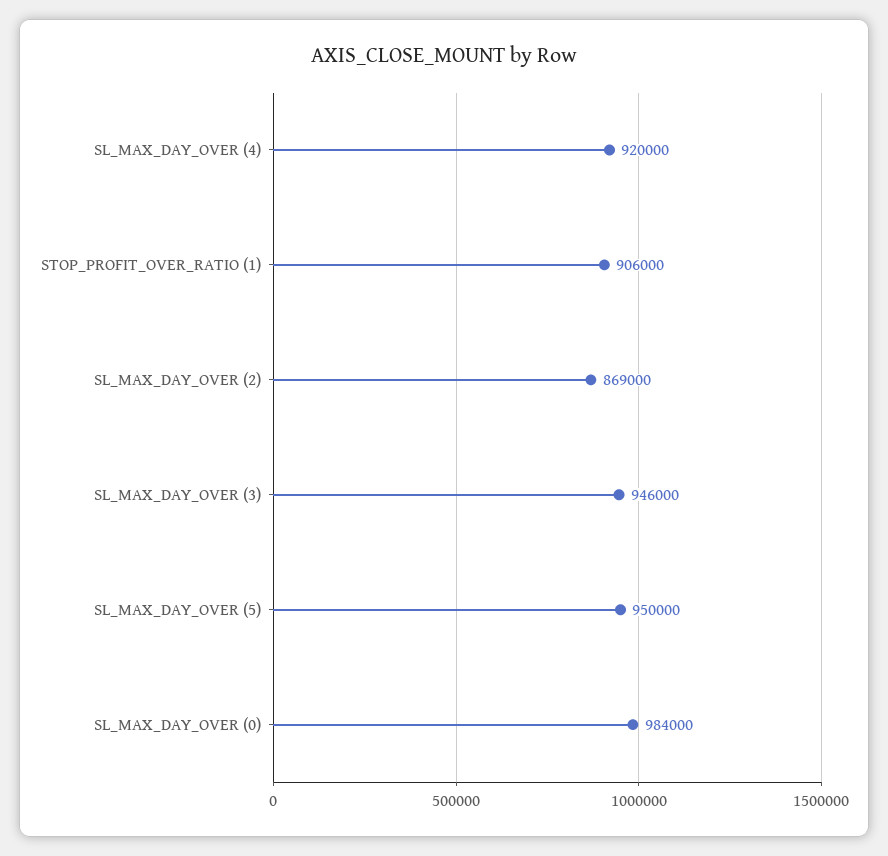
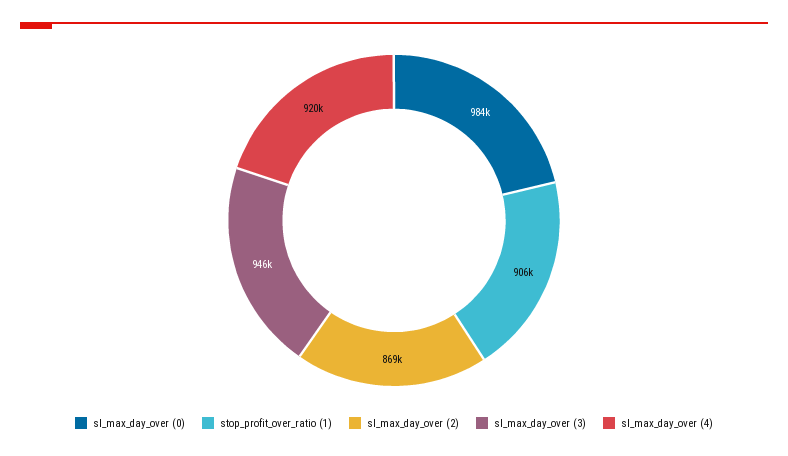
  {
    "SL_MAX_DAY_OVER (4)": 920000,
    "STOP_PROFIT_OVER_RATIO (1)": 906000,
    "SL_MAX_DAY_OVER (2)": 869000,
    "SL_MAX_DAY_OVER (3)": 946000,
-   "SL_MAX_DAY_OVER (5)": 950000,
    "SL_MAX_DAY_OVER (0)": 984000
  }

